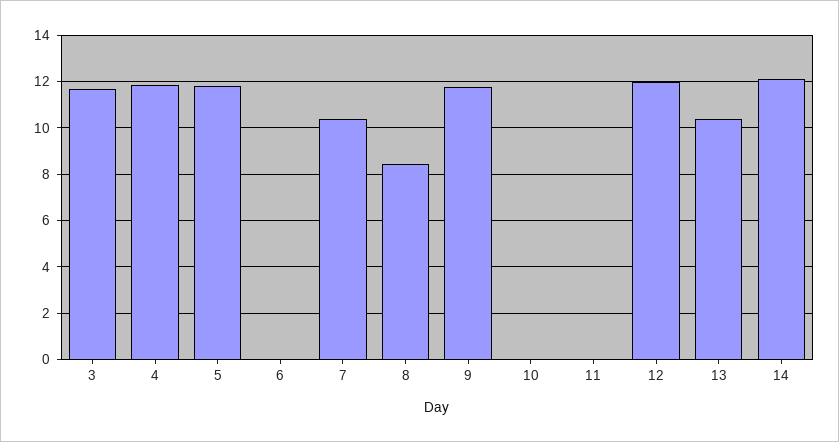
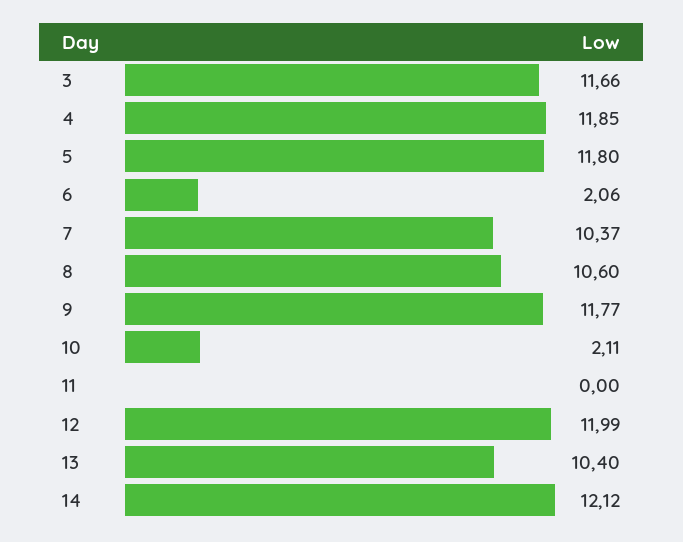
  {
    "3": 11.66,
    "4": 11.85,
    "5": 11.8,
-   "6": 0,
+   "6": 2.06,
    "7": 10.37,
-   "8": 8.5,
+   "8": 10.6,
    "9": 11.77,
-   "10": 0,
+   "10": 2.11,
    "11": 0,
    "12": 11.99,
    "13": 10.4,
    "14": 12.12
  }

